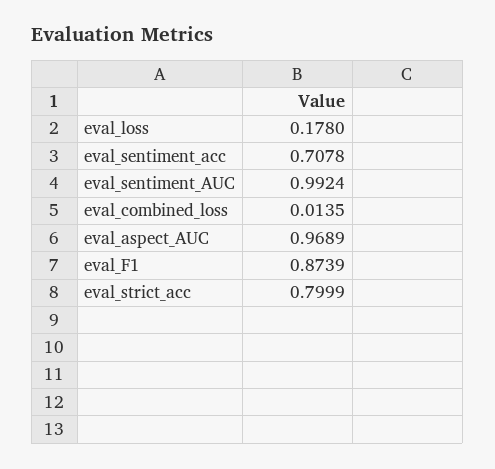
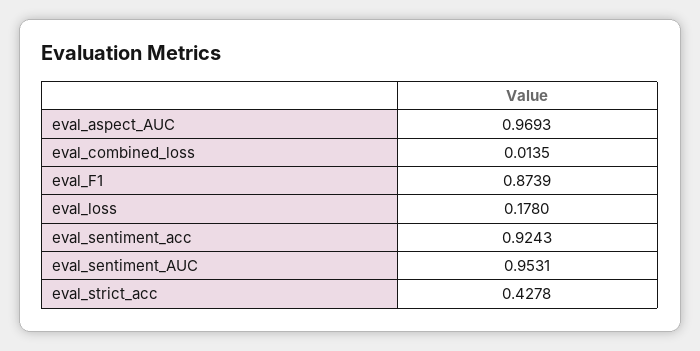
  {
    "eval_loss": 0.178,
-   "eval_sentiment_acc": 0.7078,
+   "eval_sentiment_acc": 0.9243,
-   "eval_sentiment_AUC": 0.9924,
+   "eval_sentiment_AUC": 0.9531,
    "eval_combined_loss": 0.0135,
-   "eval_aspect_AUC": 0.9689,
+   "eval_aspect_AUC": 0.9693,
    "eval_F1": 0.8739,
-   "eval_strict_acc": 0.7999
+   "eval_strict_acc": 0.4278
  }

